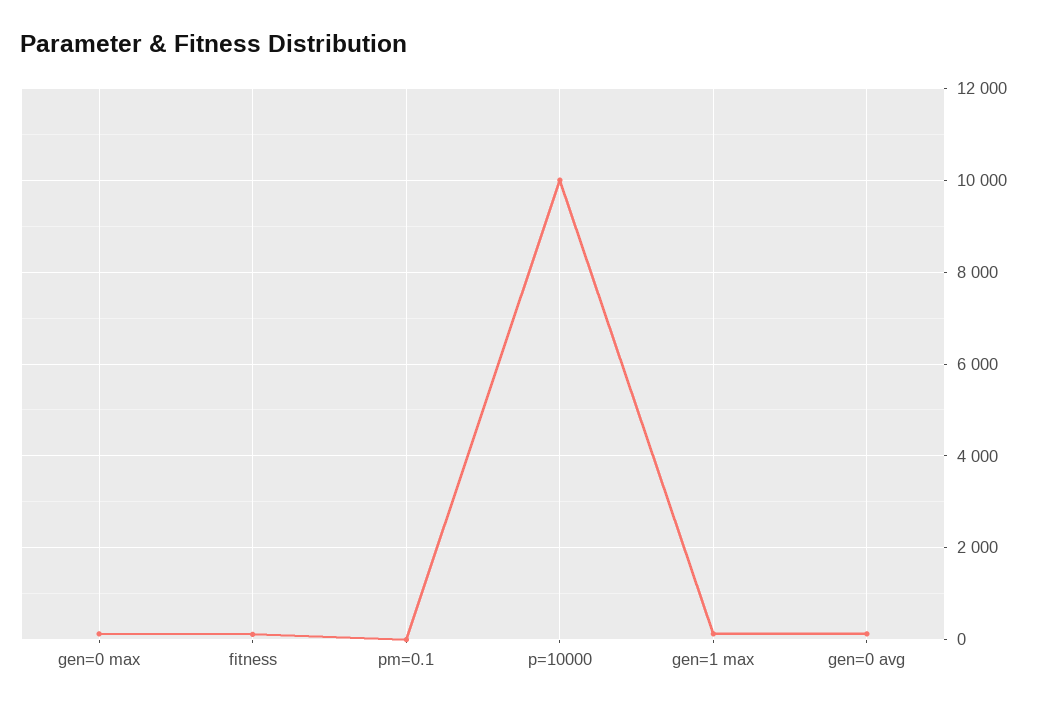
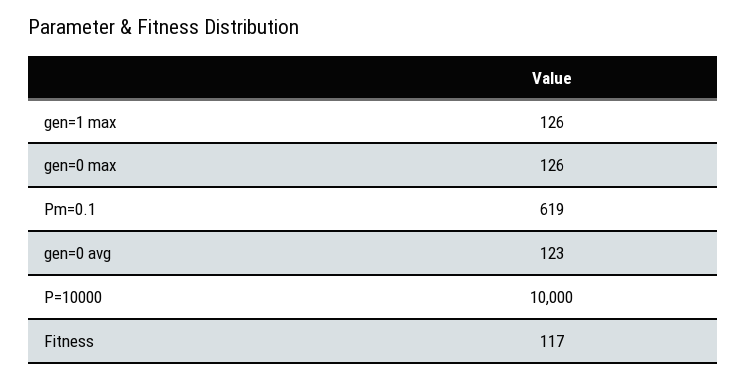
  {
    "gen=0 max": 126,
    "fitness": 117,
-   "pm=0.1": 0,
+   "pm=0.1": 619,
    "p=10000": 10000,
    "gen=1 max": 126,
    "gen=0 avg": 123
  }

